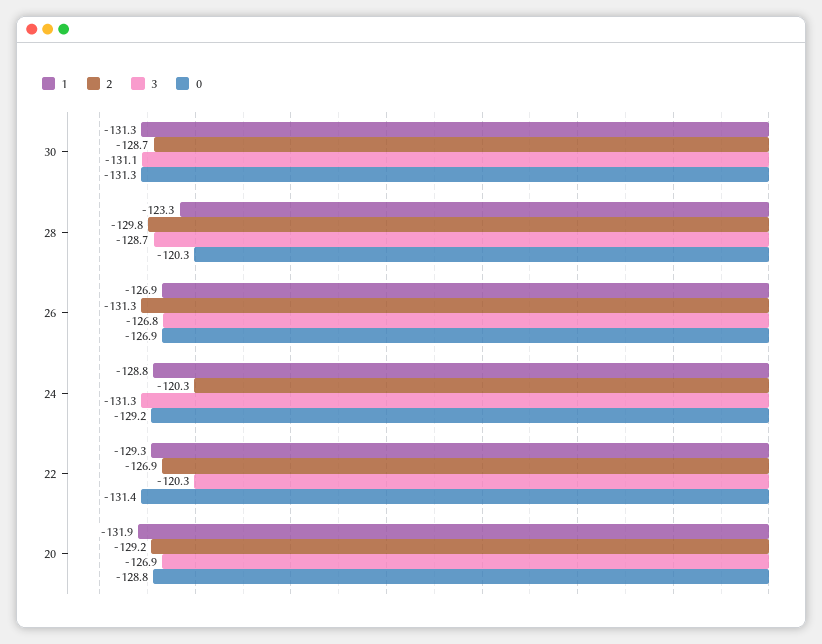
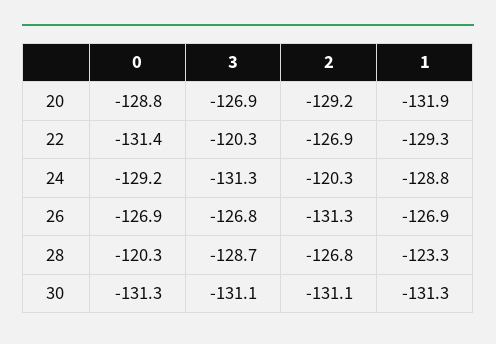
  {
    "1": {
      "30": -131.3,
      "28": -123.3,
      "26": -126.9,
      "24": -128.8,
      "22": -129.3,
      "20": -131.9
    },
    "2": {
-     "30": -128.7,
+     "30": -131.1,
-     "28": -129.8,
+     "28": -126.8,
      "26": -131.3,
      "24": -120.3,
      "22": -126.9,
      "20": -129.2
    },
    "3": {
      "30": -131.1,
      "28": -128.7,
      "26": -126.8,
      "24": -131.3,
      "22": -120.3,
      "20": -126.9
    },
    "0": {
      "30": -131.3,
      "28": -120.3,
      "26": -126.9,
      "24": -129.2,
      "22": -131.4,
      "20": -128.8
    }
  }

